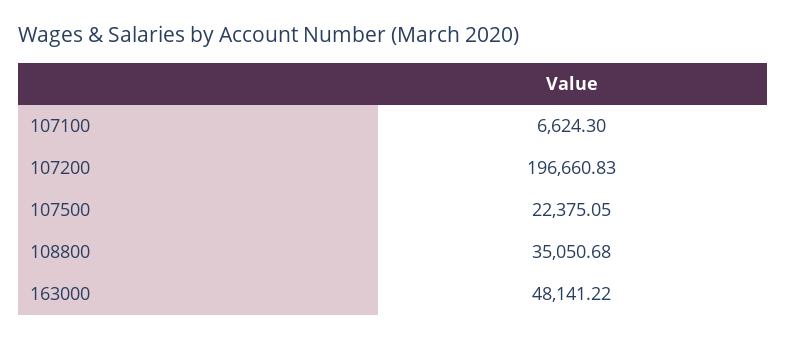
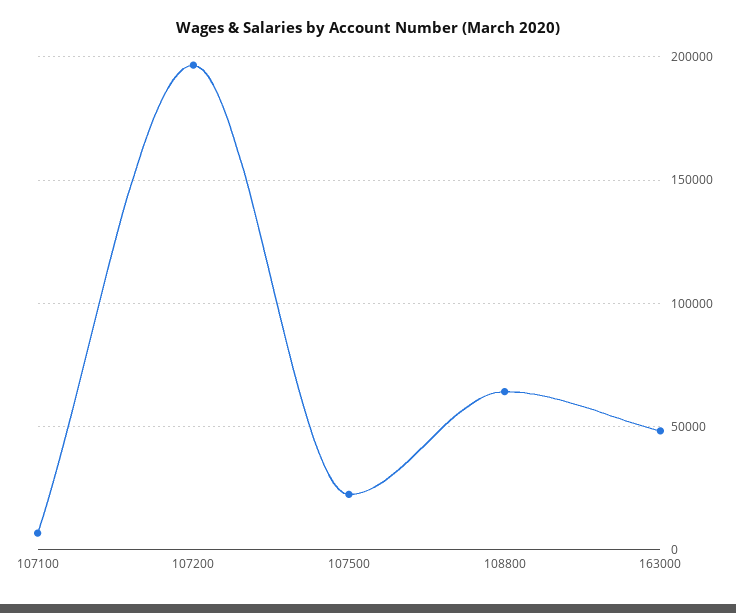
  {
    "107100": 6624.3,
    "107200": 196660.83,
    "107500": 22375.05,
-   "108800": 35050.68,
+   "108800": 65000,
    "163000": 48141.22
  }

